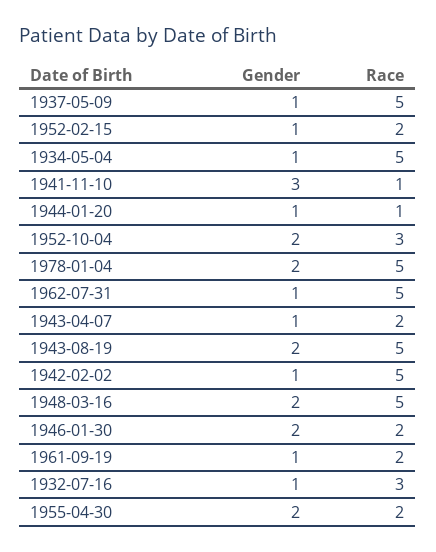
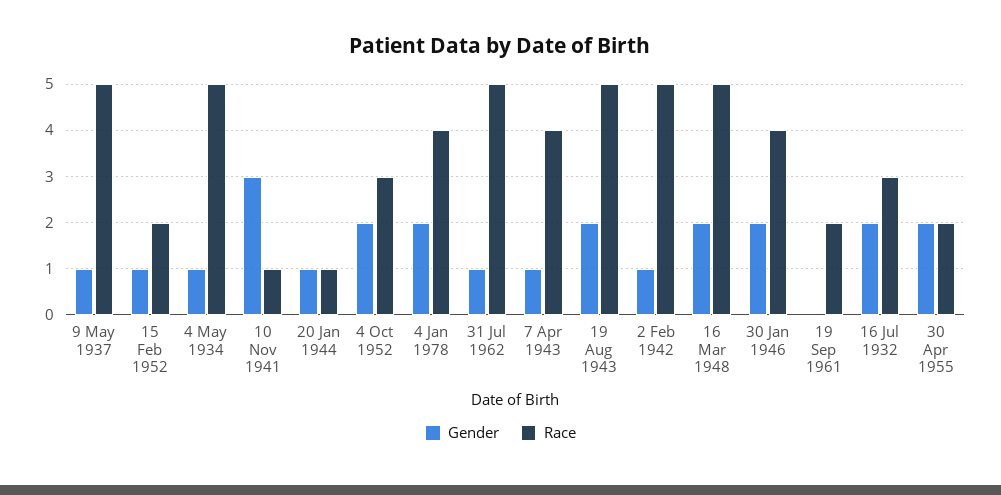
  {
    "Gender": {
      "1937-05-09": 1,
      "1952-02-15": 1,
      "1934-05-04": 1,
      "1941-11-10": 3,
      "1944-01-20": 1,
      "1952-10-04": 2,
      "1978-01-04": 2,
      "1962-07-31": 1,
      "1943-04-07": 1,
      "1943-08-19": 2,
      "1942-02-02": 1,
      "1948-03-16": 2,
      "1946-01-30": 2,
-     "1961-09-19": 1,
+     "1961-09-19": 0,
-     "1932-07-16": 1,
+     "1932-07-16": 2,
      "1955-04-30": 2
    },
    "Race": {
      "1937-05-09": 5,
      "1952-02-15": 2,
      "1934-05-04": 5,
      "1941-11-10": 1,
      "1944-01-20": 1,
      "1952-10-04": 3,
-     "1978-01-04": 5,
+     "1978-01-04": 4,
      "1962-07-31": 5,
-     "1943-04-07": 2,
+     "1943-04-07": 4,
      "1943-08-19": 5,
      "1942-02-02": 5,
      "1948-03-16": 5,
-     "1946-01-30": 2,
+     "1946-01-30": 4,
      "1961-09-19": 2,
      "1932-07-16": 3,
      "1955-04-30": 2
    }
  }

